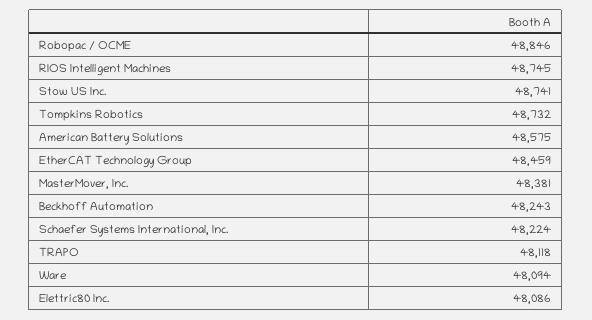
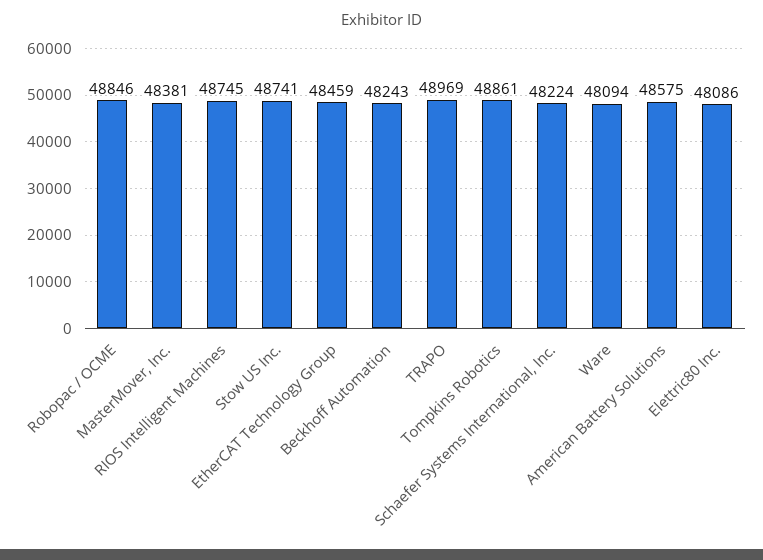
  {
    "Robopac / OCME": 48846,
    "RIOS Intelligent Machines": 48745,
    "Stow US Inc.": 48741,
-   "Tompkins Robotics": 48732,
+   "Tompkins Robotics": 48861,
    "American Battery Solutions": 48575,
    "EtherCAT Technology Group": 48459,
    "MasterMover, Inc.": 48381,
    "Beckhoff Automation": 48243,
    "Schaefer Systems International, Inc.": 48224,
-   "TRAPO": 48118,
+   "TRAPO": 48969,
    "Ware": 48094,
    "Elettric80 Inc.": 48086
  }

